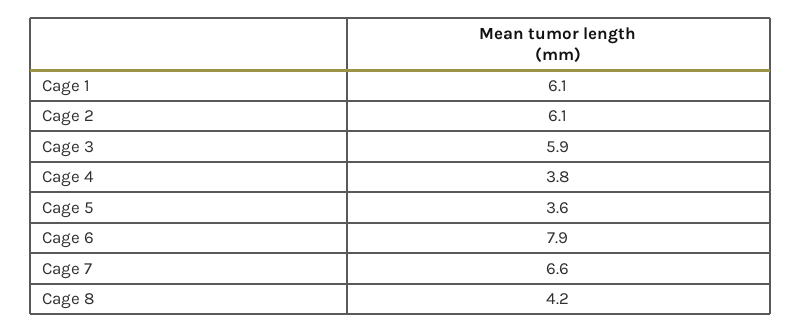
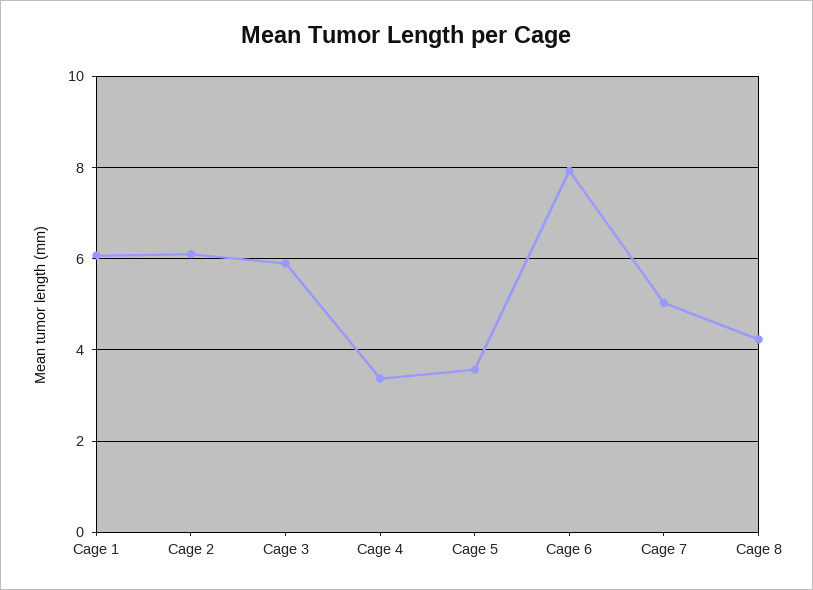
  {
    "Cage 1": 6.1,
    "Cage 2": 6.1,
    "Cage 3": 5.9,
-   "Cage 4": 3.8,
+   "Cage 4": 3.4,
    "Cage 5": 3.6,
    "Cage 6": 7.9,
-   "Cage 7": 6.6,
+   "Cage 7": 5,
    "Cage 8": 4.2
  }

